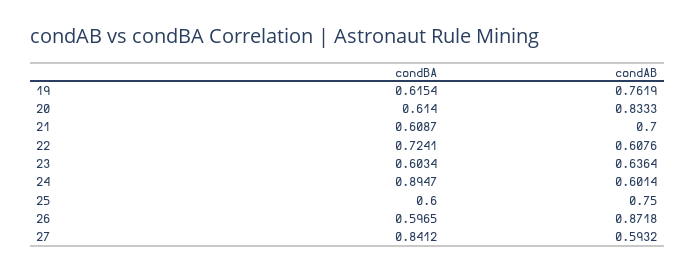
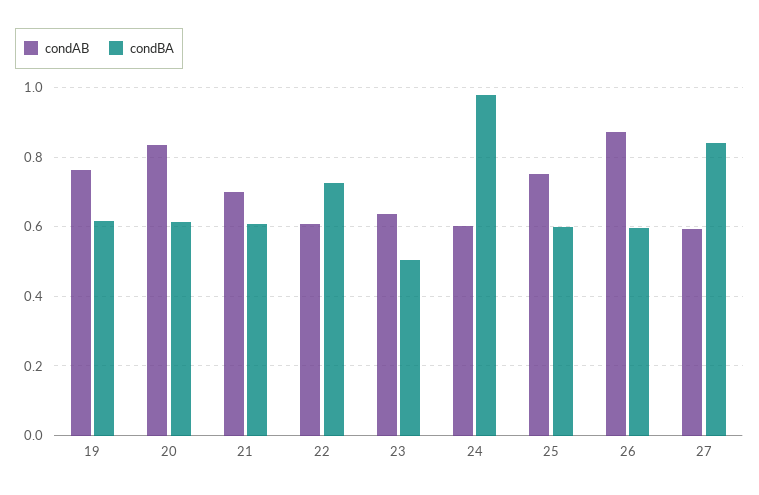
  {
    "condBA": {
      "19": 0.6154,
      "20": 0.614,
      "21": 0.6087,
      "22": 0.7241,
-     "23": 0.6034,
+     "23": 0.5,
-     "24": 0.8947,
+     "24": 0.98,
      "25": 0.6,
      "26": 0.5965,
      "27": 0.8412
    },
    "condAB": {
      "19": 0.7619,
      "20": 0.8333,
      "21": 0.7,
      "22": 0.6076,
      "23": 0.6364,
      "24": 0.6014,
      "25": 0.75,
      "26": 0.8718,
      "27": 0.5932
    }
  }

